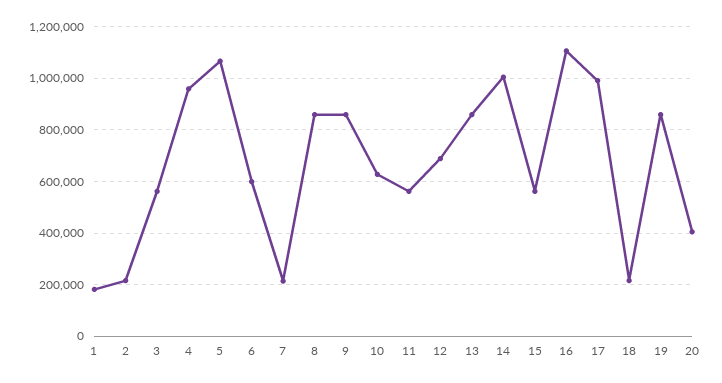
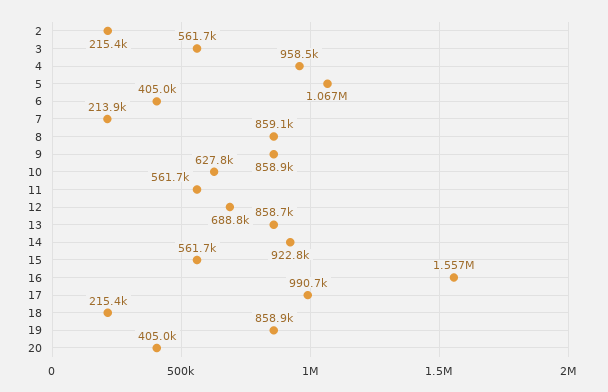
  {
-   "1": 175000,
    "2": 215400,
    "3": 561700,
    "4": 958500,
    "5": 1067000,
-   "6": 600000,
+   "6": 405000,
    "7": 213900,
    "8": 859100,
    "9": 858900,
    "10": 627800,
    "11": 561700,
    "12": 688800,
    "13": 858700,
-   "14": 1000000,
+   "14": 922800,
    "15": 561700,
-   "16": 1100000,
+   "16": 1557000,
    "17": 990700,
    "18": 215400,
    "19": 858900,
    "20": 405000
  }

